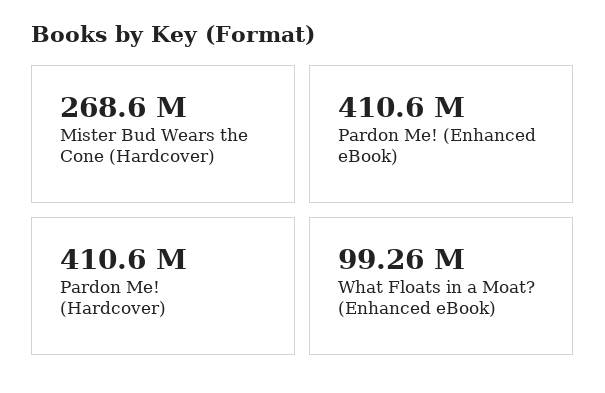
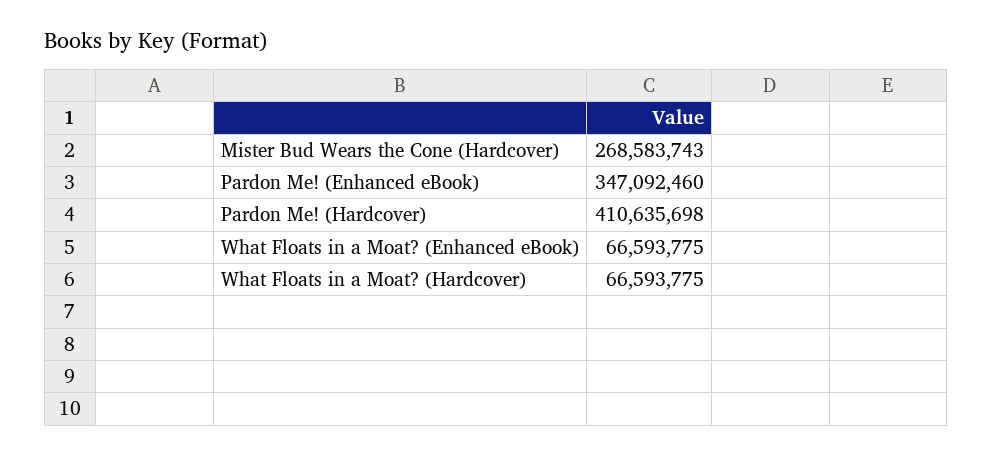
  {
    "Mister Bud Wears the Cone (Hardcover)": 268583743,
-   "Pardon Me! (Enhanced eBook)": 410600000,
+   "Pardon Me! (Enhanced eBook)": 347092460,
    "Pardon Me! (Hardcover)": 410635698,
-   "What Floats in a Moat? (Enhanced eBook)": 99260000
+   "What Floats in a Moat? (Enhanced eBook)": 66593775,
+   "What Floats in a Moat? (Hardcover)": 66593775
  }

